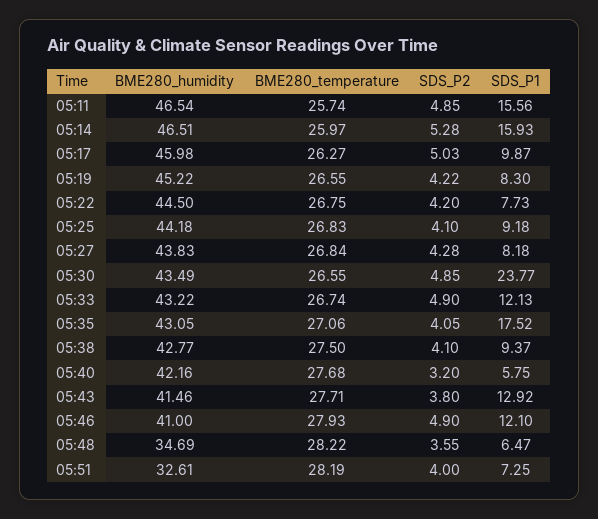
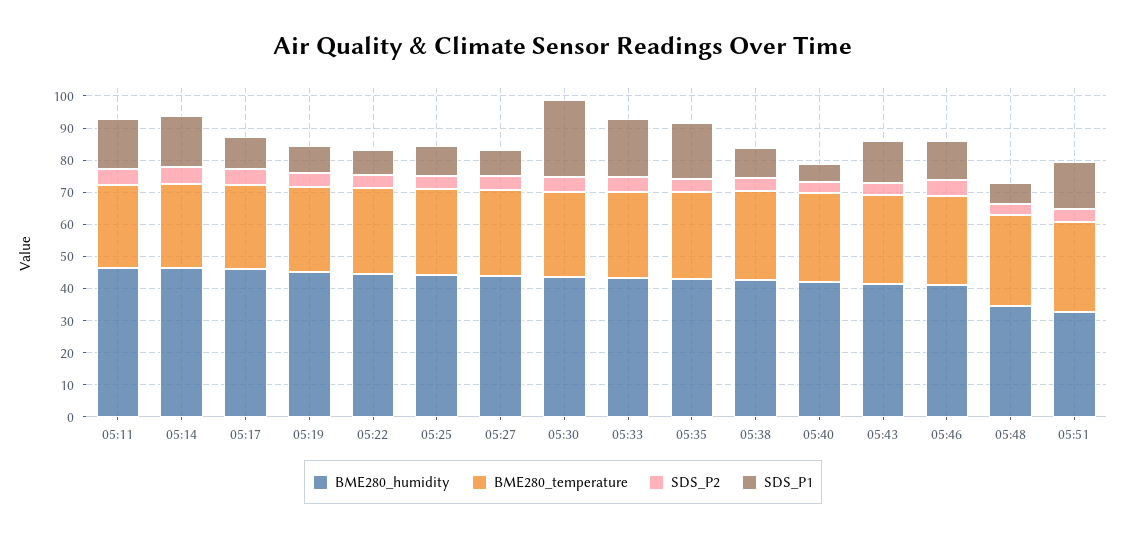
  {
    "BME280_humidity": {
      "05:11": 46.54,
      "05:14": 46.51,
      "05:17": 45.98,
      "05:19": 45.22,
      "05:22": 44.5,
      "05:25": 44.18,
      "05:27": 43.83,
      "05:30": 43.49,
      "05:33": 43.22,
      "05:35": 43.05,
      "05:38": 42.77,
      "05:40": 42.16,
      "05:43": 41.46,
      "05:46": 41,
      "05:48": 34.69,
      "05:51": 32.61
    },
    "BME280_temperature": {
      "05:11": 25.74,
      "05:14": 25.97,
      "05:17": 26.27,
      "05:19": 26.55,
      "05:22": 26.75,
      "05:25": 26.83,
      "05:27": 26.84,
      "05:30": 26.55,
      "05:33": 26.74,
      "05:35": 27.06,
      "05:38": 27.5,
      "05:40": 27.68,
      "05:43": 27.71,
      "05:46": 27.93,
      "05:48": 28.22,
      "05:51": 28.19
    },
    "SDS_P2": {
      "05:11": 4.85,
      "05:14": 5.28,
      "05:17": 5.03,
      "05:19": 4.22,
      "05:22": 4.2,
      "05:25": 4.1,
      "05:27": 4.28,
      "05:30": 4.85,
      "05:33": 4.9,
      "05:35": 4.05,
      "05:38": 4.1,
      "05:40": 3.2,
      "05:43": 3.8,
      "05:46": 4.9,
      "05:48": 3.55,
      "05:51": 4
    },
    "SDS_P1": {
      "05:11": 15.56,
      "05:14": 15.93,
      "05:17": 9.87,
      "05:19": 8.3,
      "05:22": 7.73,
      "05:25": 9.18,
      "05:27": 8.18,
      "05:30": 23.77,
-     "05:33": 12.13,
+     "05:33": 17.5,
      "05:35": 17.52,
      "05:38": 9.37,
      "05:40": 5.75,
      "05:43": 12.92,
      "05:46": 12.1,
      "05:48": 6.47,
-     "05:51": 7.25
+     "05:51": 15
    }
  }

